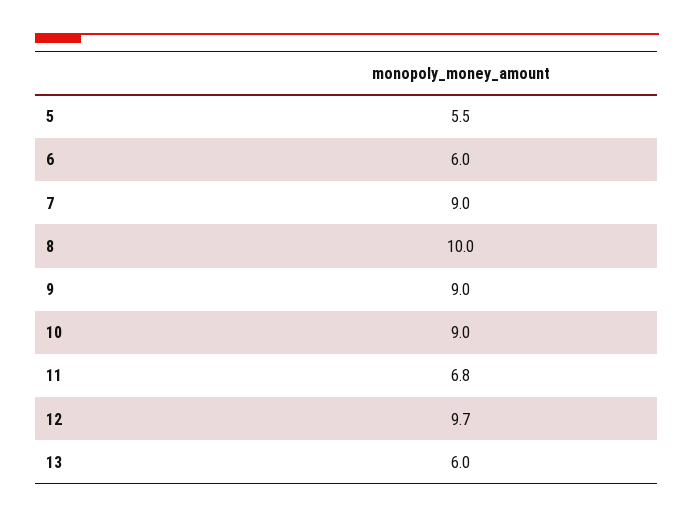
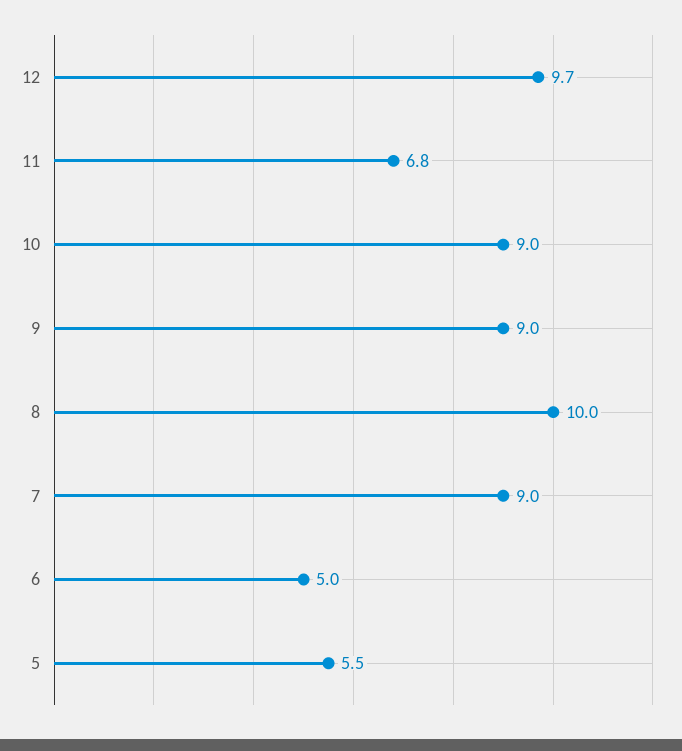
  {
    "5": 5.5,
-   "6": 6,
+   "6": 5,
    "7": 9,
    "8": 10,
    "9": 9,
    "10": 9,
    "11": 6.8,
-   "12": 9.7,
+   "12": 9.7
-   "13": 6
  }

